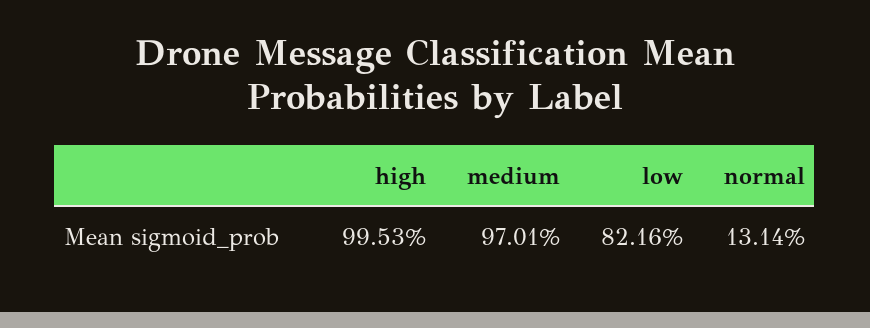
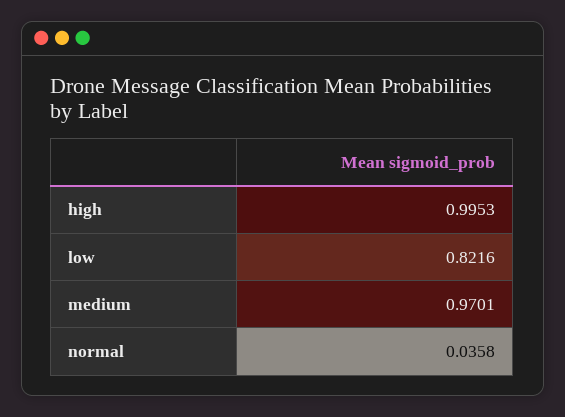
  {
    "high": 0.9953,
    "medium": 0.9701,
    "low": 0.8216,
-   "normal": 0.1314
+   "normal": 0.0358
  }

